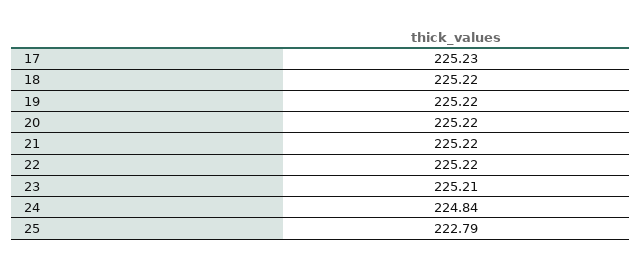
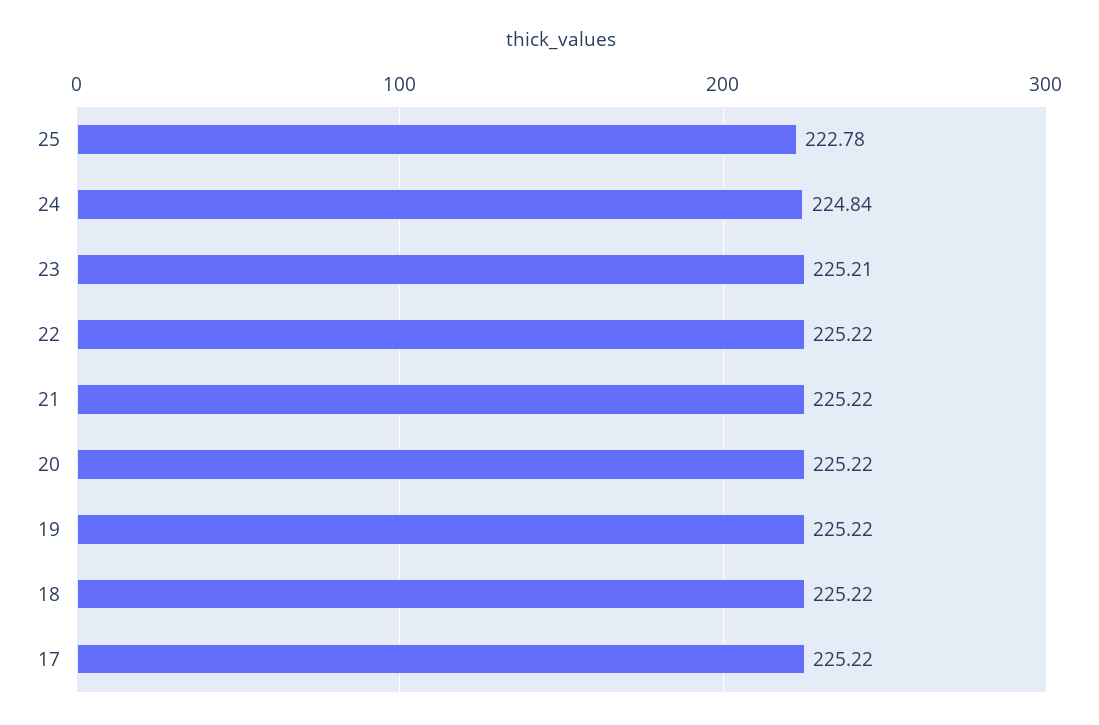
  {
-   "17": 225.23,
+   "17": 225.22,
    "18": 225.22,
    "19": 225.22,
    "20": 225.22,
    "21": 225.22,
    "22": 225.22,
    "23": 225.21,
    "24": 224.84,
-   "25": 222.79
+   "25": 222.78
  }

